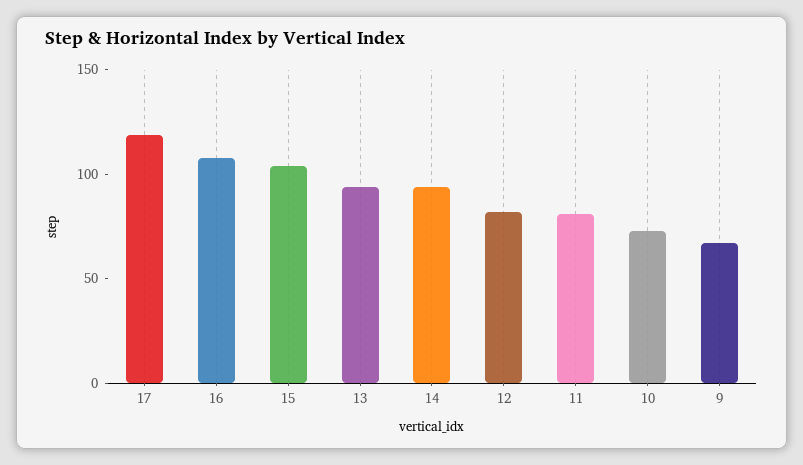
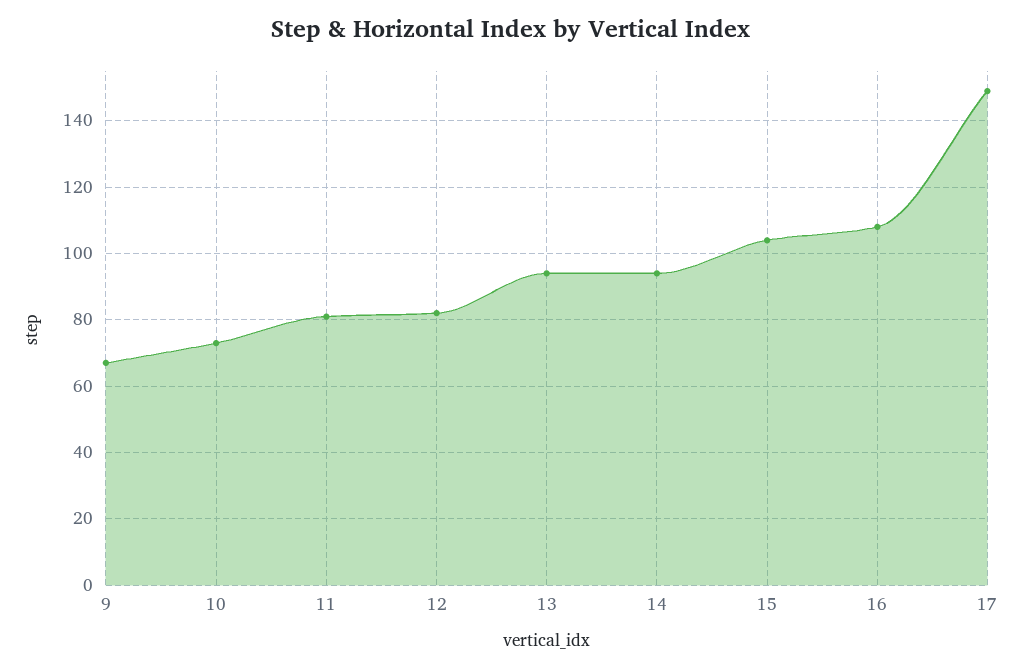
  {
-   "17": 120,
+   "17": 150,
    "16": 110,
    "15": 105,
    "13": 95,
    "14": 95,
    "12": 80,
    "11": 80,
    "10": 75,
    "9": 65
  }

